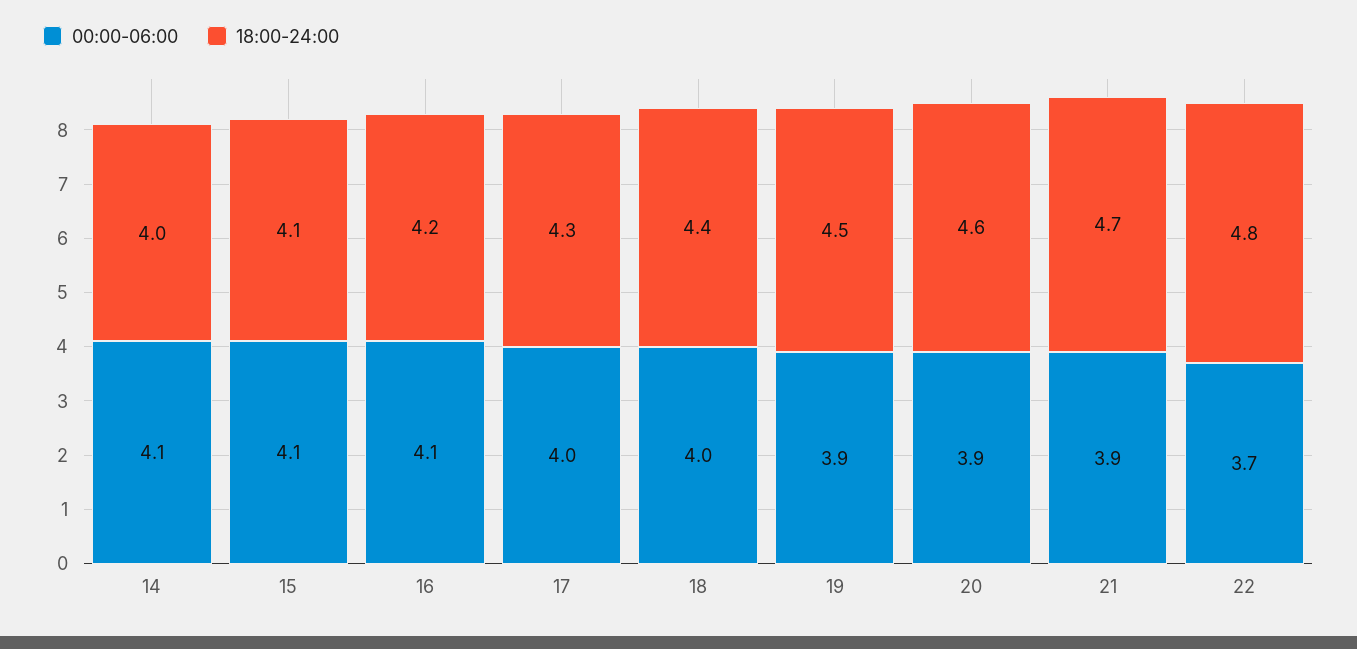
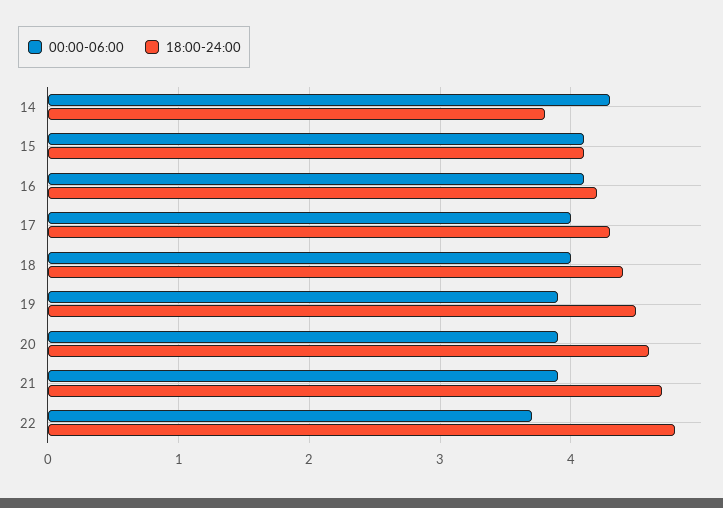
  {
    "00:00-06:00": {
-     "14": 4.1,
+     "14": 4.3,
      "15": 4.1,
      "16": 4.1,
      "17": 4,
      "18": 4,
      "19": 3.9,
      "20": 3.9,
      "21": 3.9,
      "22": 3.7
    },
    "18:00-24:00": {
-     "14": 4,
+     "14": 3.8,
      "15": 4.1,
      "16": 4.2,
      "17": 4.3,
      "18": 4.4,
      "19": 4.5,
      "20": 4.6,
      "21": 4.7,
      "22": 4.8
    }
  }

